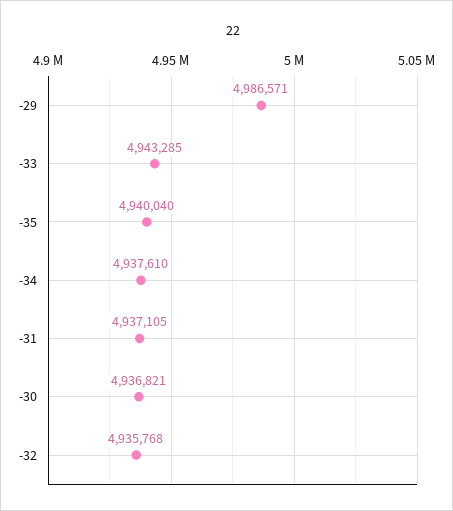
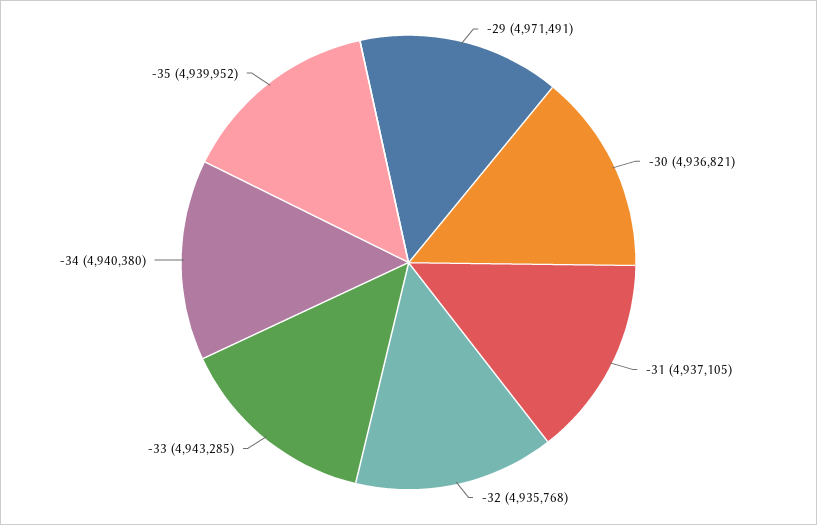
  {
-   "-29": 4986571,
+   "-29": 4971491,
    "-33": 4943285,
-   "-35": 4940040,
+   "-35": 4939952,
-   "-34": 4937610,
+   "-34": 4940380,
    "-31": 4937105,
    "-30": 4936821,
    "-32": 4935768
  }

